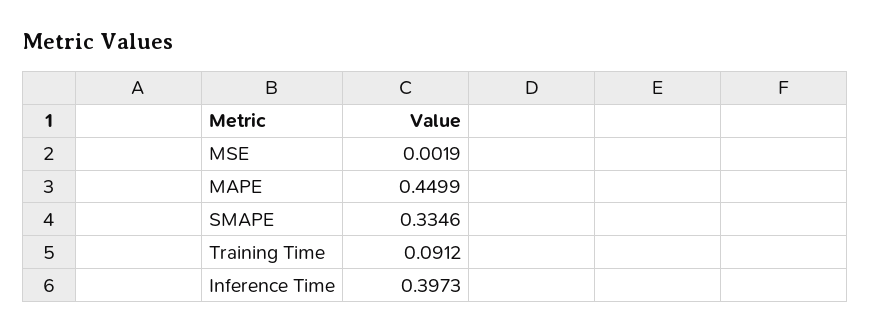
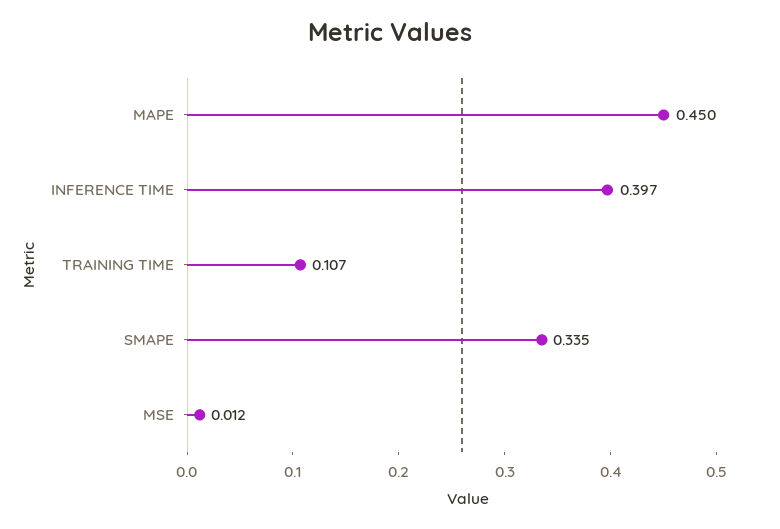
  {
-   "MSE": 0.0019,
+   "MSE": 0.012,
    "MAPE": 0.4499,
    "SMAPE": 0.3346,
-   "Training Time": 0.0912,
+   "Training Time": 0.107,
    "Inference Time": 0.3973
  }

